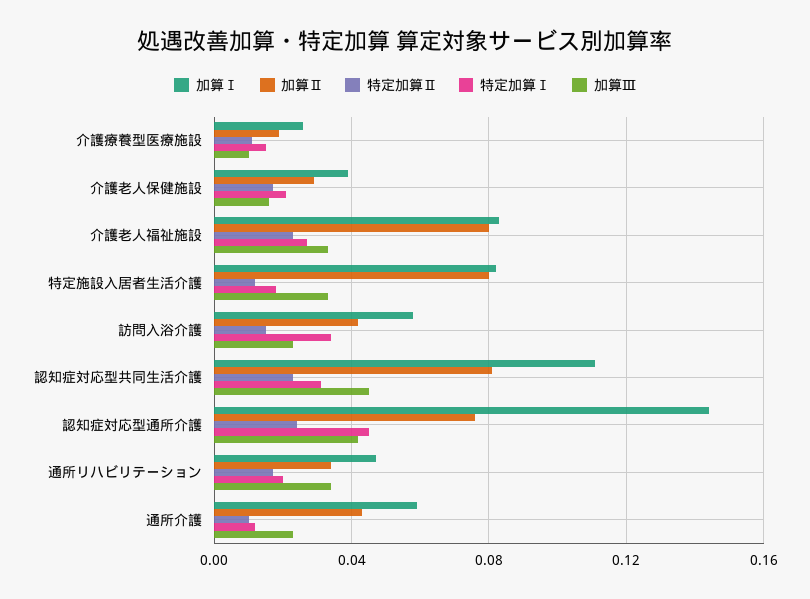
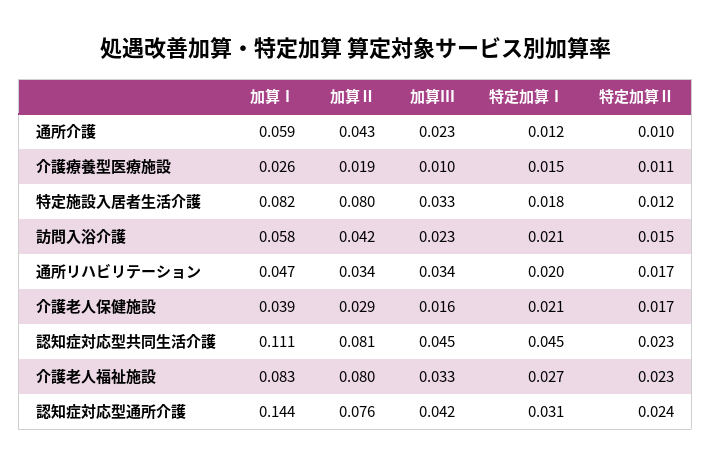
  {
    "加算Ⅰ": {
      "介護療養型医療施設": 0.026,
      "介護老人保健施設": 0.039,
      "介護老人福祉施設": 0.083,
      "特定施設入居者生活介護": 0.082,
      "訪問入浴介護": 0.058,
      "認知症対応型共同生活介護": 0.111,
      "認知症対応型通所介護": 0.144,
      "通所リハビリテーション": 0.047,
      "通所介護": 0.059
    },
    "加算Ⅱ": {
      "介護療養型医療施設": 0.019,
      "介護老人保健施設": 0.029,
      "介護老人福祉施設": 0.08,
      "特定施設入居者生活介護": 0.08,
      "訪問入浴介護": 0.042,
      "認知症対応型共同生活介護": 0.081,
      "認知症対応型通所介護": 0.076,
      "通所リハビリテーション": 0.034,
      "通所介護": 0.043
    },
    "特定加算Ⅱ": {
      "介護療養型医療施設": 0.011,
      "介護老人保健施設": 0.017,
      "介護老人福祉施設": 0.023,
      "特定施設入居者生活介護": 0.012,
      "訪問入浴介護": 0.015,
      "認知症対応型共同生活介護": 0.023,
      "認知症対応型通所介護": 0.024,
      "通所リハビリテーション": 0.017,
      "通所介護": 0.01
    },
    "特定加算Ⅰ": {
      "介護療養型医療施設": 0.015,
      "介護老人保健施設": 0.021,
      "介護老人福祉施設": 0.027,
      "特定施設入居者生活介護": 0.018,
-     "訪問入浴介護": 0.035,
+     "訪問入浴介護": 0.021,
-     "認知症対応型共同生活介護": 0.03,
+     "認知症対応型共同生活介護": 0.045,
-     "認知症対応型通所介護": 0.045,
+     "認知症対応型通所介護": 0.031,
      "通所リハビリテーション": 0.02,
      "通所介護": 0.012
    },
    "加算Ⅲ": {
      "介護療養型医療施設": 0.01,
      "介護老人保健施設": 0.016,
      "介護老人福祉施設": 0.033,
      "特定施設入居者生活介護": 0.033,
      "訪問入浴介護": 0.023,
      "認知症対応型共同生活介護": 0.045,
      "認知症対応型通所介護": 0.042,
      "通所リハビリテーション": 0.034,
      "通所介護": 0.023
    }
  }

